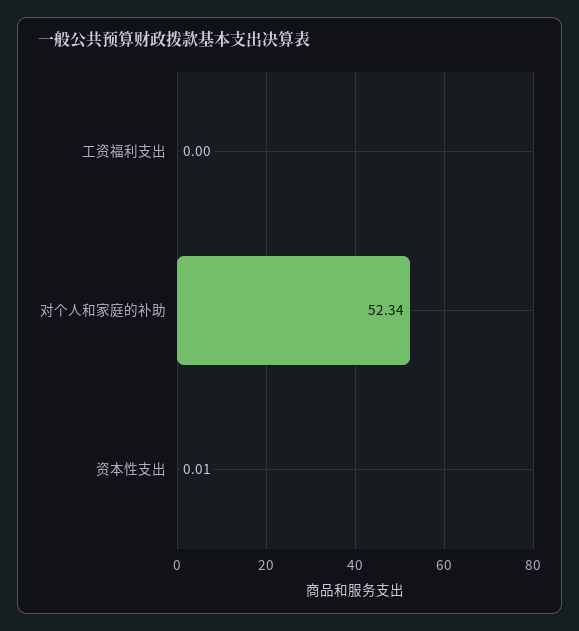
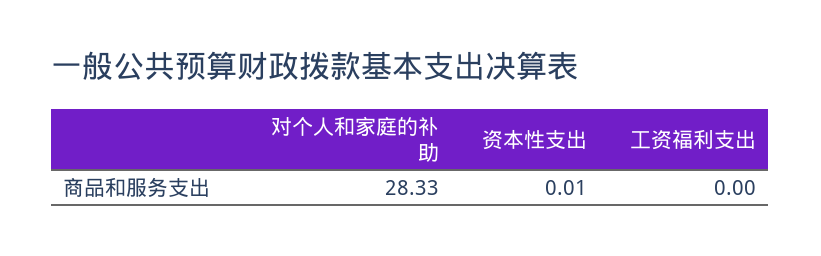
  {
    "工资福利支出": 0,
-   "对个人和家庭的补助": 52.34,
+   "对个人和家庭的补助": 28.33,
    "资本性支出": 0.01
  }

